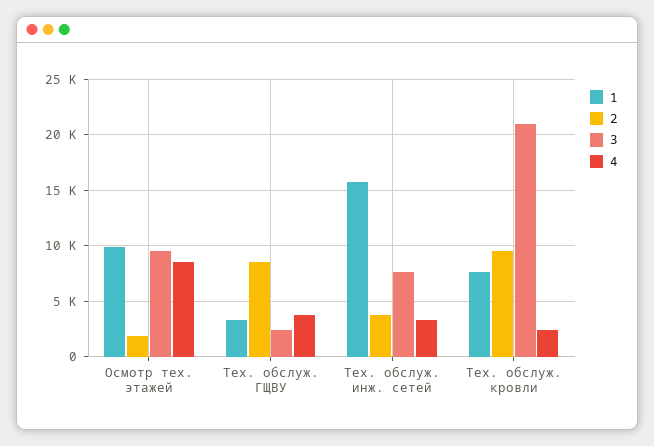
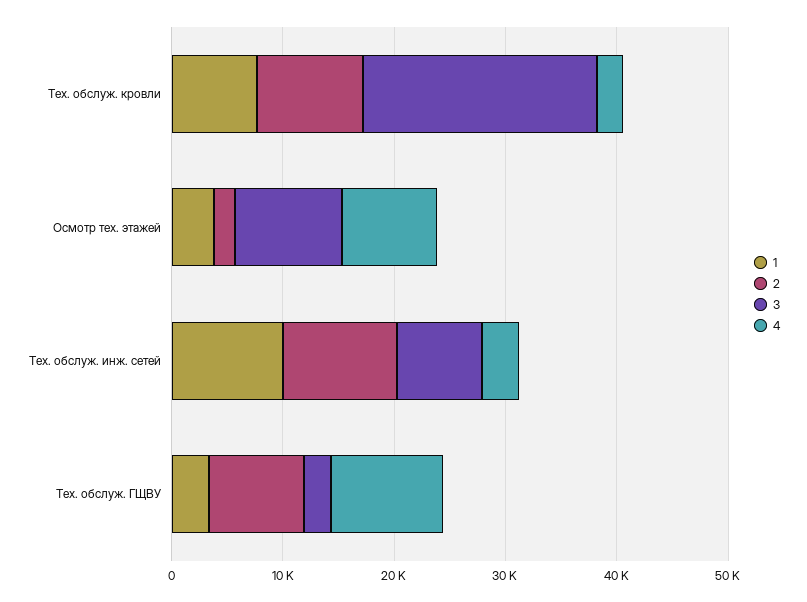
  {
    "1": {
-     "Осмотр тех. этажей": 10000,
+     "Осмотр тех. этажей": 4000,
      "Тех. обслуж. ГЩВУ": 3000,
-     "Тех. обслуж. инж. сетей": 16000,
+     "Тех. обслуж. инж. сетей": 10000,
      "Тех. обслуж. кровли": 8000
    },
    "2": {
      "Осмотр тех. этажей": 2000,
      "Тех. обслуж. ГЩВУ": 9000,
-     "Тех. обслуж. инж. сетей": 4000,
+     "Тех. обслуж. инж. сетей": 10000,
      "Тех. обслуж. кровли": 10000
    },
    "3": {
      "Осмотр тех. этажей": 10000,
      "Тех. обслуж. ГЩВУ": 2000,
      "Тех. обслуж. инж. сетей": 8000,
      "Тех. обслуж. кровли": 21000
    },
    "4": {
      "Осмотр тех. этажей": 9000,
-     "Тех. обслуж. ГЩВУ": 4000,
+     "Тех. обслуж. ГЩВУ": 10000,
      "Тех. обслуж. инж. сетей": 3000,
      "Тех. обслуж. кровли": 2000
    }
  }

